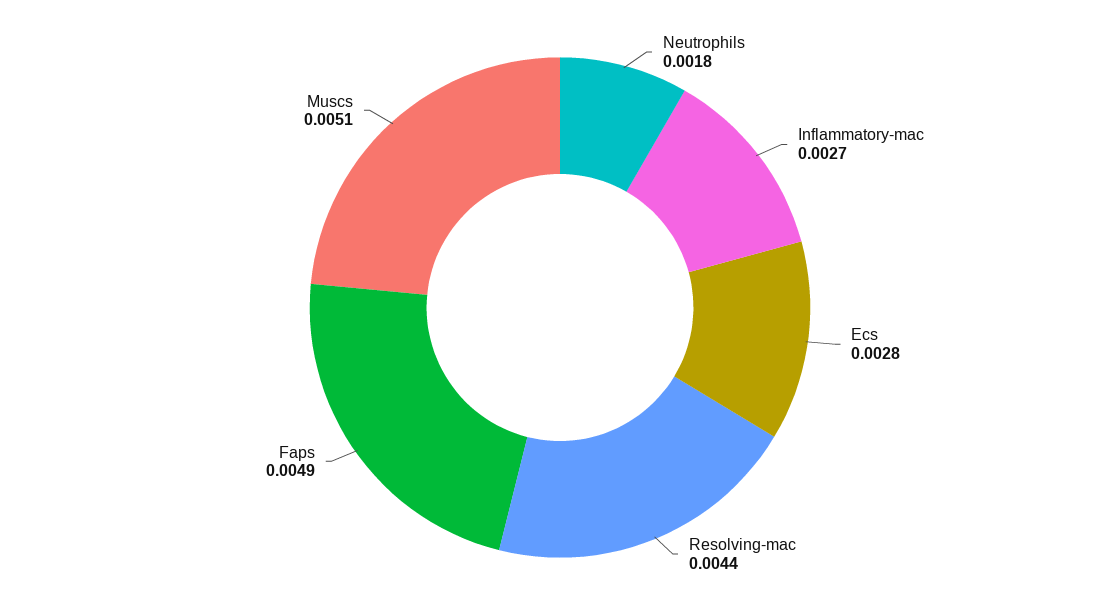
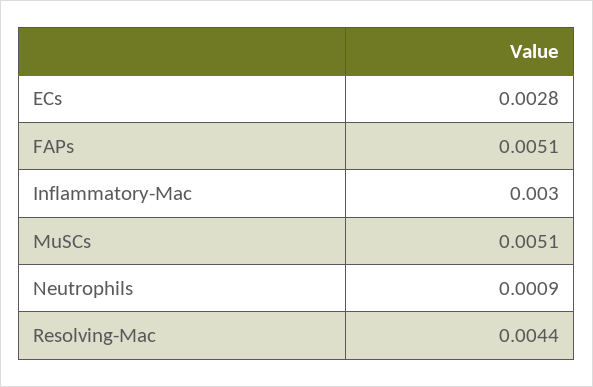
  {
-   "Neutrophils": 0.0018,
+   "Neutrophils": 0.0009,
-   "Inflammatory-mac": 0.0027,
+   "Inflammatory-mac": 0.003,
    "Ecs": 0.0028,
    "Resolving-mac": 0.0044,
-   "Faps": 0.0049,
+   "Faps": 0.0051,
    "Muscs": 0.0051
  }

